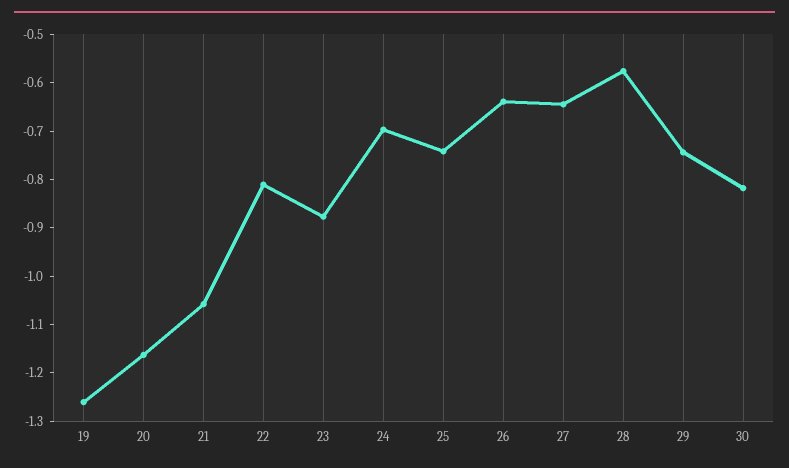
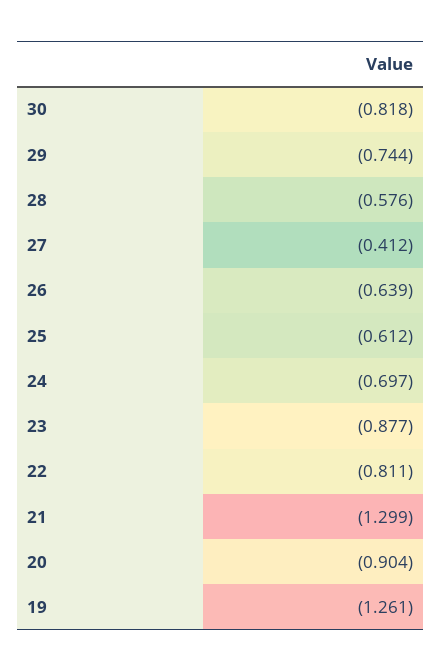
  {
    "19": -1.261,
-   "20": -1.16,
+   "20": -0.904,
-   "21": -1.06,
+   "21": -1.299,
    "22": -0.811,
    "23": -0.877,
    "24": -0.697,
-   "25": -0.74,
+   "25": -0.612,
    "26": -0.639,
-   "27": -0.64,
+   "27": -0.412,
    "28": -0.576,
    "29": -0.744,
    "30": -0.818
  }

